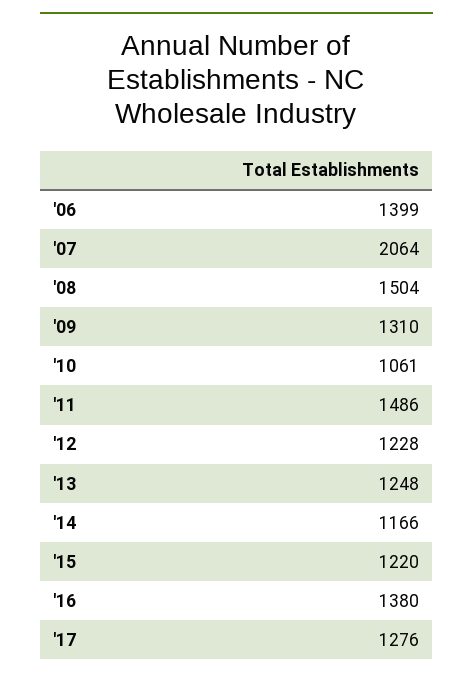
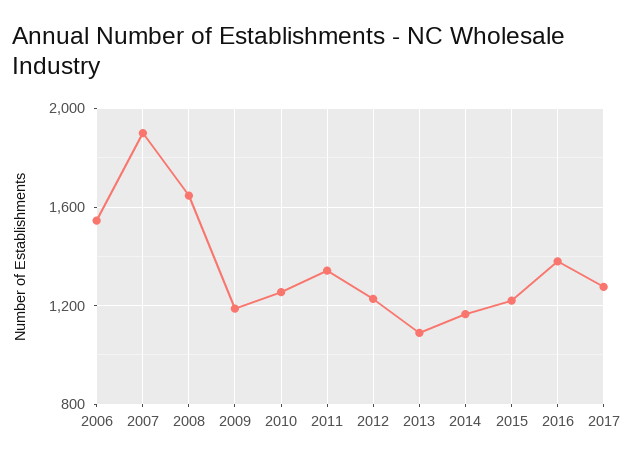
  {
-   "'06": 1399,
+   "'06": 1550,
-   "'07": 2064,
+   "'07": 1900,
-   "'08": 1504,
+   "'08": 1650,
-   "'09": 1310,
+   "'09": 1200,
-   "'10": 1061,
+   "'10": 1250,
-   "'11": 1486,
+   "'11": 1350,
    "'12": 1228,
-   "'13": 1248,
+   "'13": 1100,
    "'14": 1166,
    "'15": 1220,
    "'16": 1380,
    "'17": 1276
  }

